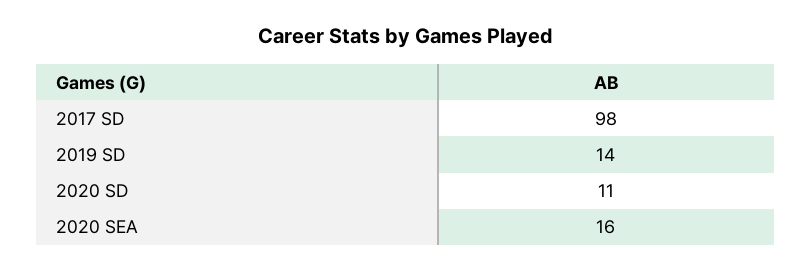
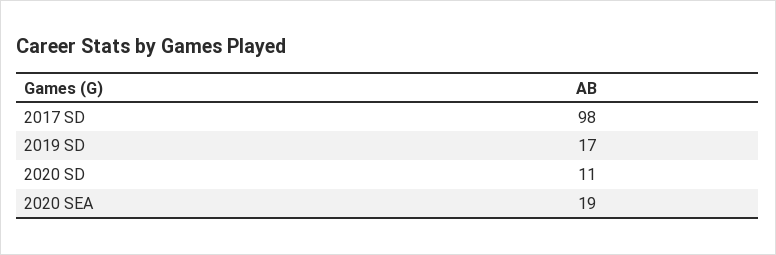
  {
    "2017 SD": 98,
-   "2019 SD": 14,
+   "2019 SD": 17,
    "2020 SD": 11,
-   "2020 SEA": 16
+   "2020 SEA": 19
  }

